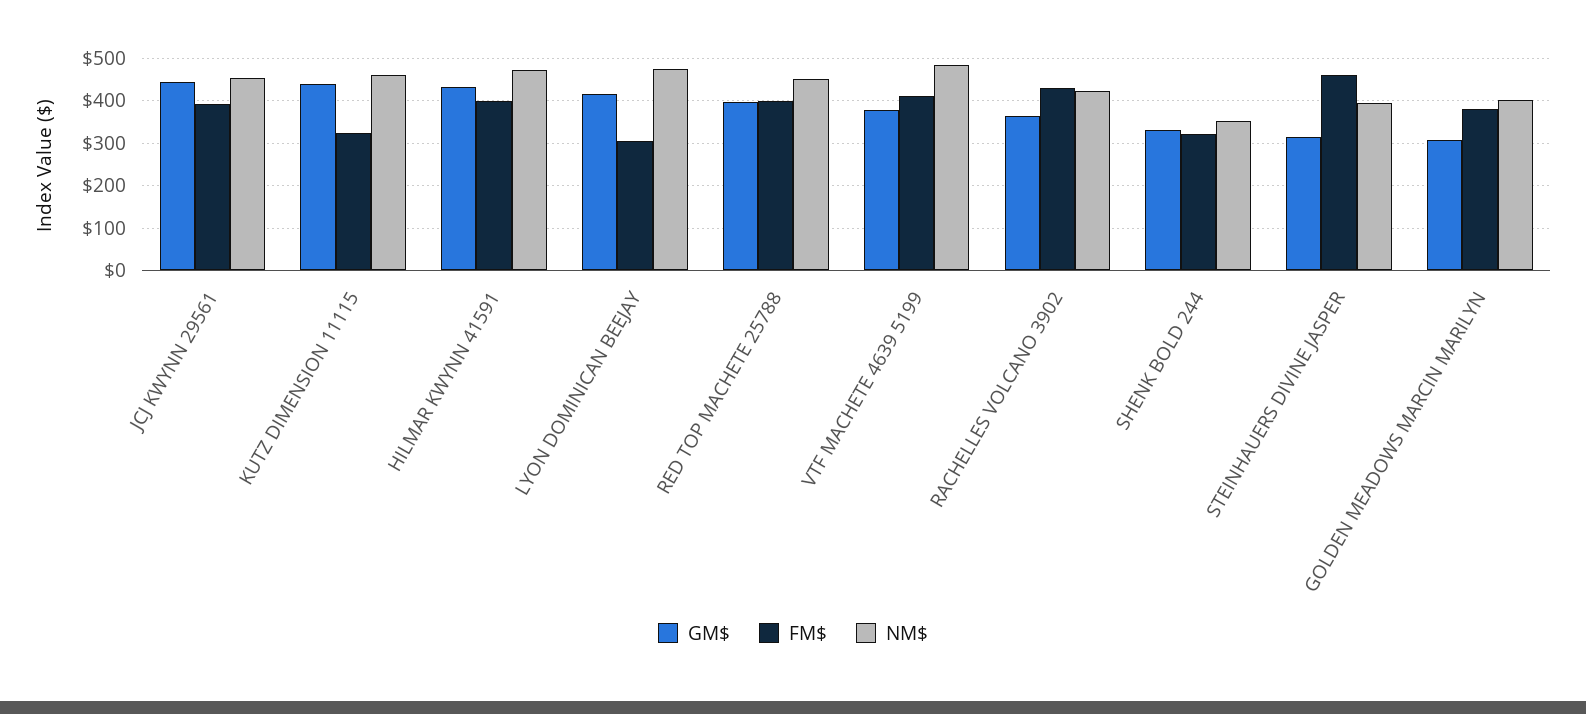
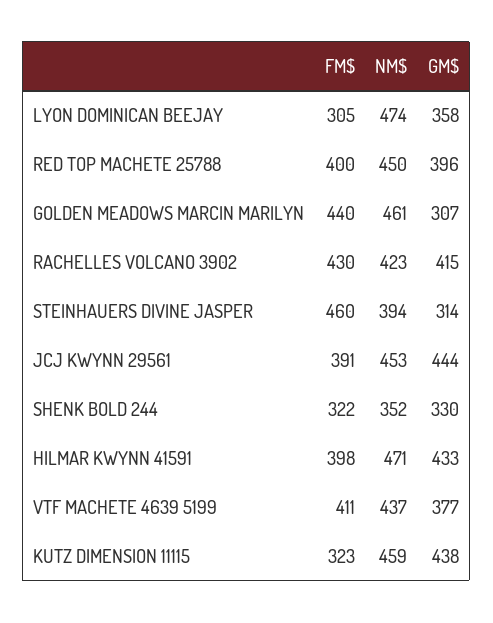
  {
    "GM$": {
      "JCJ KWYNN 29561": 444,
      "KUTZ DIMENSION 11115": 438,
      "HILMAR KWYNN 41591": 433,
-     "LYON DOMINICAN BEEJAY": 420,
+     "LYON DOMINICAN BEEJAY": 358,
      "RED TOP MACHETE 25788": 396,
      "VTF MACHETE 4639 5199": 377,
-     "RACHELLES VOLCANO 3902": 360,
+     "RACHELLES VOLCANO 3902": 415,
      "SHENK BOLD 244": 330,
      "STEINHAUERS DIVINE JASPER": 314,
      "GOLDEN MEADOWS MARCIN MARILYN": 307
    },
    "FM$": {
      "JCJ KWYNN 29561": 391,
      "KUTZ DIMENSION 11115": 323,
      "HILMAR KWYNN 41591": 398,
      "LYON DOMINICAN BEEJAY": 305,
      "RED TOP MACHETE 25788": 400,
      "VTF MACHETE 4639 5199": 411,
      "RACHELLES VOLCANO 3902": 430,
      "SHENK BOLD 244": 322,
      "STEINHAUERS DIVINE JASPER": 460,
-     "GOLDEN MEADOWS MARCIN MARILYN": 380
+     "GOLDEN MEADOWS MARCIN MARILYN": 440
    },
    "NM$": {
      "JCJ KWYNN 29561": 453,
      "KUTZ DIMENSION 11115": 459,
      "HILMAR KWYNN 41591": 471,
      "LYON DOMINICAN BEEJAY": 474,
      "RED TOP MACHETE 25788": 450,
-     "VTF MACHETE 4639 5199": 480,
+     "VTF MACHETE 4639 5199": 437,
      "RACHELLES VOLCANO 3902": 423,
      "SHENK BOLD 244": 352,
      "STEINHAUERS DIVINE JASPER": 394,
-     "GOLDEN MEADOWS MARCIN MARILYN": 400
+     "GOLDEN MEADOWS MARCIN MARILYN": 461
    }
  }

